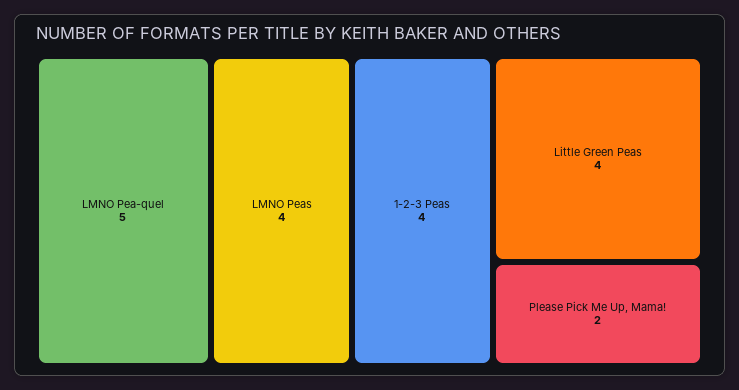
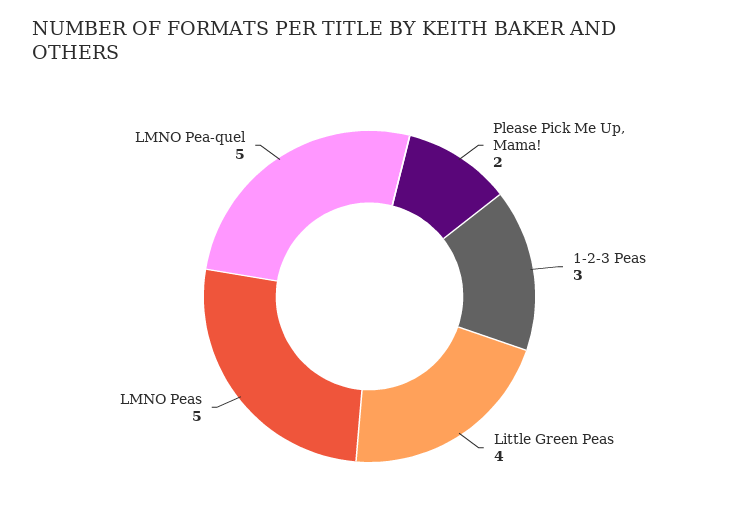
  {
    "LMNO Pea-quel": 5,
-   "LMNO Peas": 4,
+   "LMNO Peas": 5,
-   "1-2-3 Peas": 4,
+   "1-2-3 Peas": 3,
    "Little Green Peas": 4,
    "Please Pick Me Up, Mama!": 2
  }

